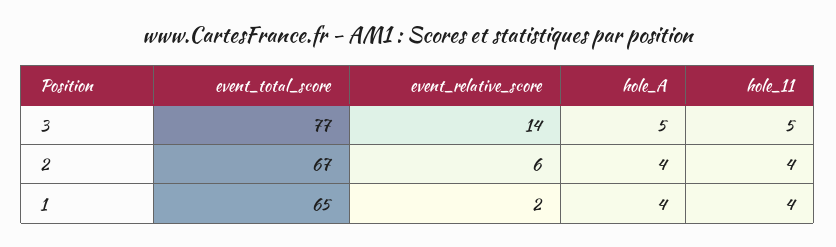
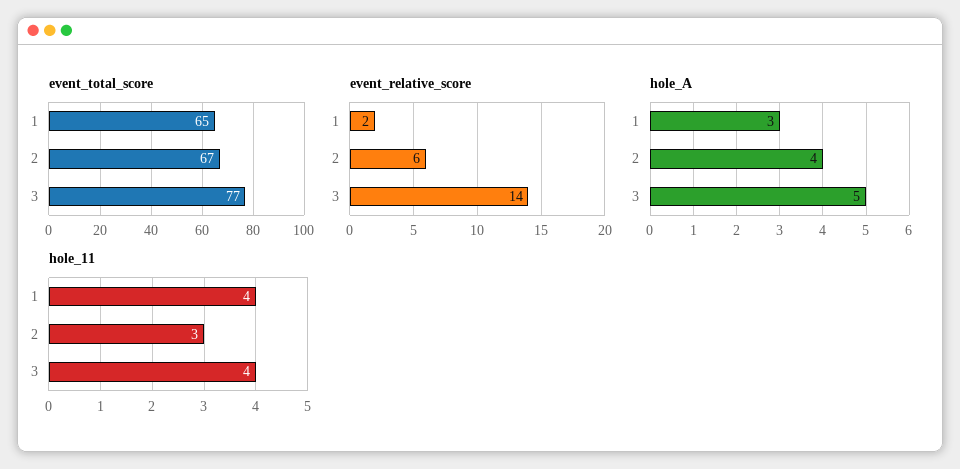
  {
    "event_total_score": {
      "3": 77,
      "2": 67,
      "1": 65
    },
    "event_relative_score": {
      "3": 14,
      "2": 6,
      "1": 2
    },
    "hole_A": {
      "3": 5,
      "2": 4,
-     "1": 4
+     "1": 3
    },
    "hole_11": {
-     "3": 5,
+     "3": 4,
-     "2": 4,
+     "2": 3,
      "1": 4
    }
  }

